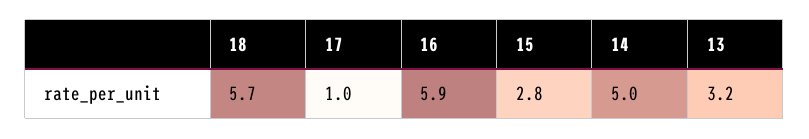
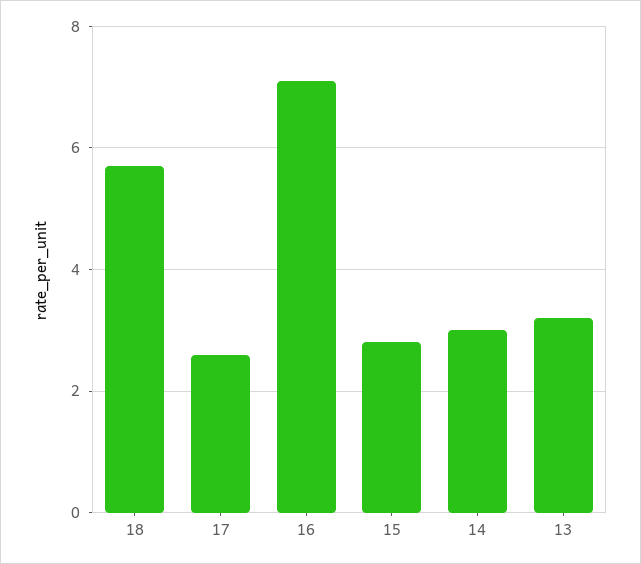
  {
    "18": 5.7,
-   "17": 1,
+   "17": 2.5,
-   "16": 5.9,
+   "16": 7,
    "15": 2.8,
-   "14": 5,
+   "14": 3,
    "13": 3.2
  }

